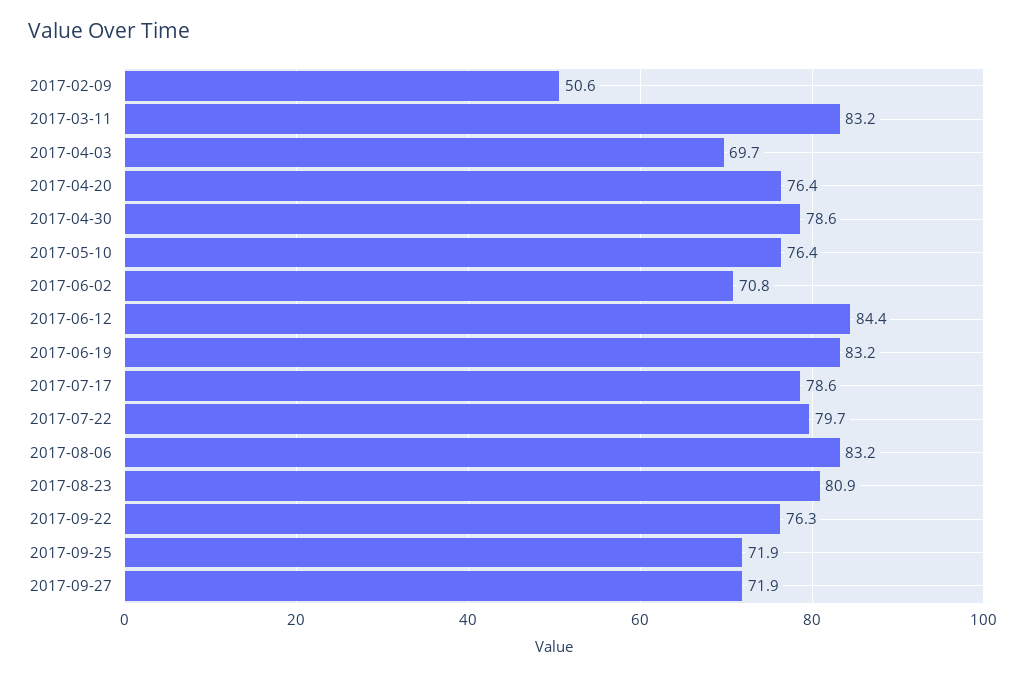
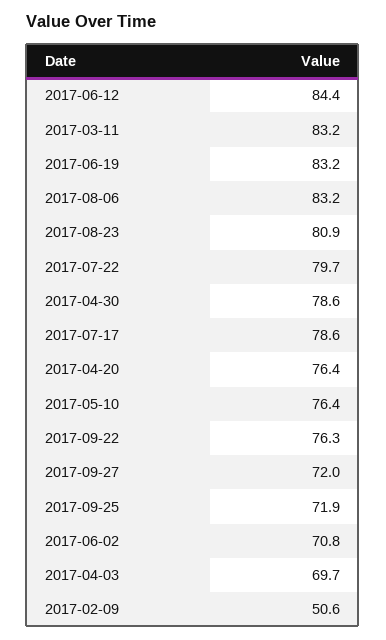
  {
    "2017-02-09": 50.6,
    "2017-03-11": 83.2,
    "2017-04-03": 69.7,
    "2017-04-20": 76.4,
    "2017-04-30": 78.6,
    "2017-05-10": 76.4,
    "2017-06-02": 70.8,
    "2017-06-12": 84.4,
    "2017-06-19": 83.2,
    "2017-07-17": 78.6,
    "2017-07-22": 79.7,
    "2017-08-06": 83.2,
    "2017-08-23": 80.9,
    "2017-09-22": 76.3,
    "2017-09-25": 71.9,
-   "2017-09-27": 71.9
+   "2017-09-27": 72
  }

